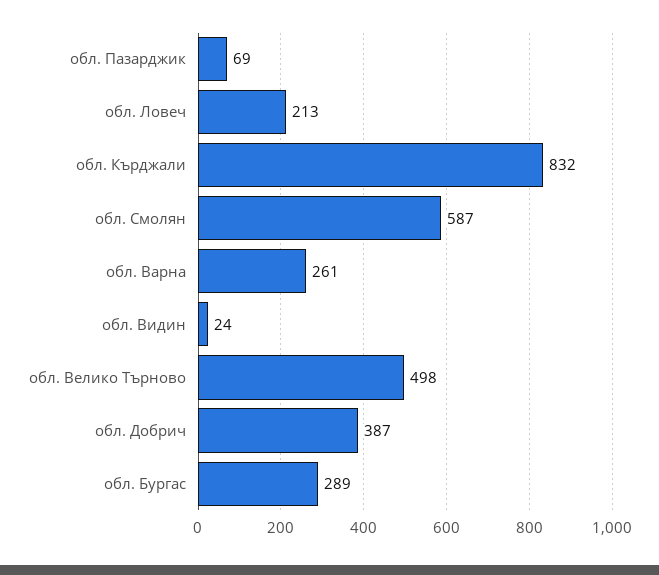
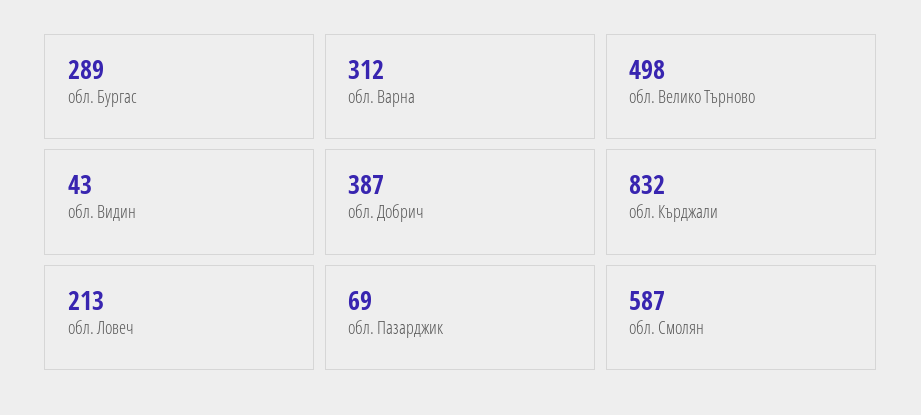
  {
    "обл. Пазарджик": 69,
    "обл. Ловеч": 213,
    "обл. Кърджали": 832,
    "обл. Смолян": 587,
-   "обл. Варна": 261,
+   "обл. Варна": 312,
-   "обл. Видин": 24,
+   "обл. Видин": 43,
    "обл. Велико Търново": 498,
    "обл. Добрич": 387,
    "обл. Бургас": 289
  }

